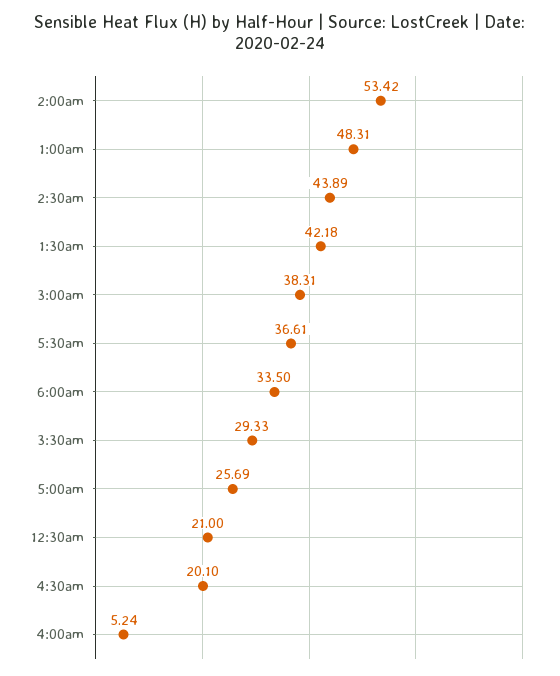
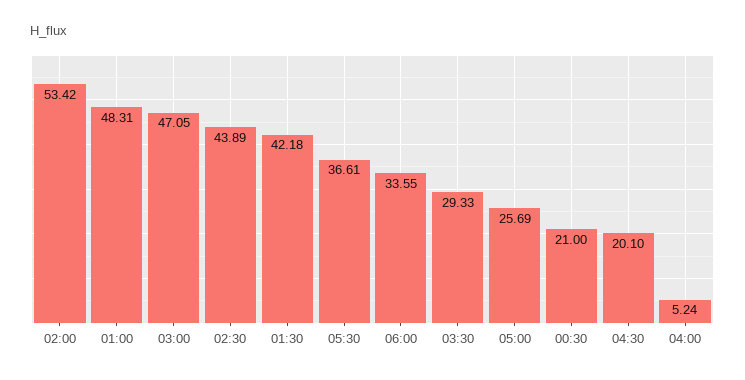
  {
    "2:00am": 53.42,
    "1:00am": 48.31,
    "2:30am": 43.89,
    "1:30am": 42.18,
-   "3:00am": 38.31,
+   "3:00am": 47.05,
    "5:30am": 36.61,
-   "6:00am": 33.5,
+   "6:00am": 33.55,
    "3:30am": 29.33,
    "5:00am": 25.69,
    "12:30am": 21,
    "4:30am": 20.1,
    "4:00am": 5.24
  }

